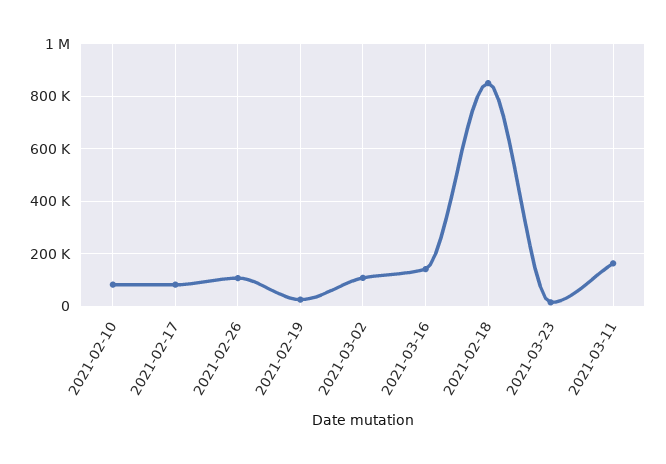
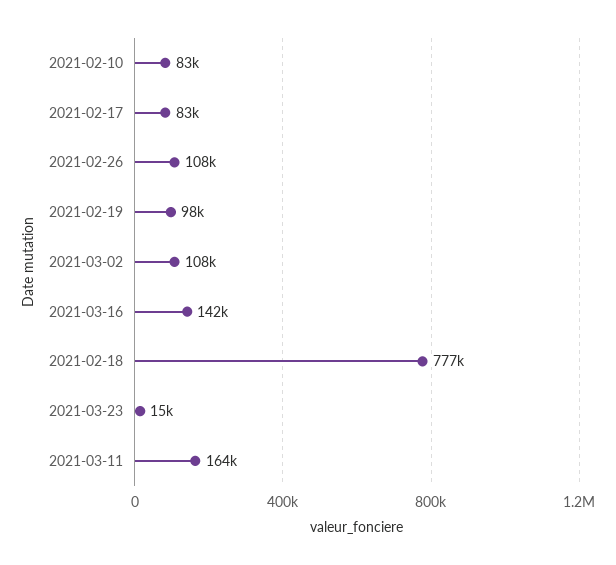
  {
    "2021-02-10": 83000,
    "2021-02-17": 83000,
    "2021-02-26": 108000,
-   "2021-02-19": 25000,
+   "2021-02-19": 98000,
    "2021-03-02": 108000,
    "2021-03-16": 142000,
-   "2021-02-18": 850000,
+   "2021-02-18": 777000,
    "2021-03-23": 15000,
    "2021-03-11": 164000
  }

